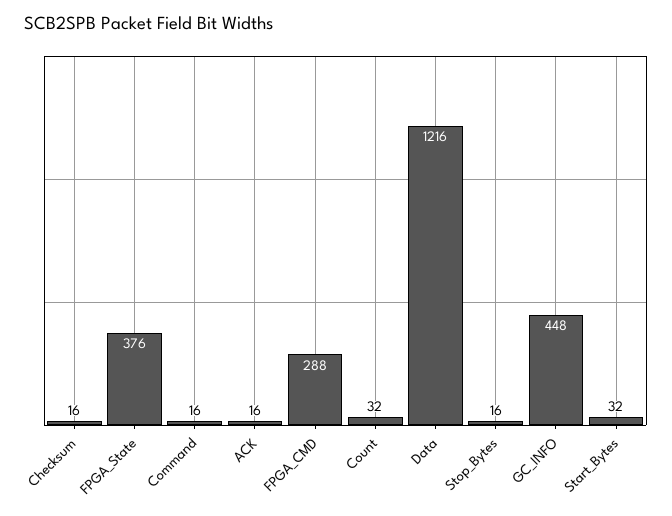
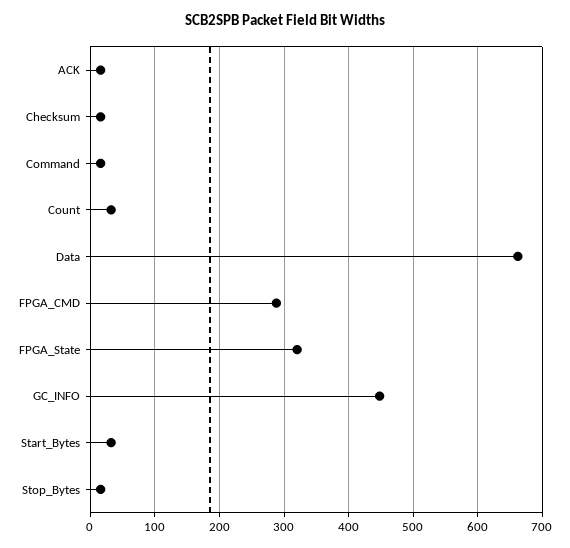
  {
    "Checksum": 16,
-   "FPGA_State": 376,
+   "FPGA_State": 320,
    "Command": 16,
    "ACK": 16,
    "FPGA_CMD": 288,
    "Count": 32,
-   "Data": 1216,
+   "Data": 660,
    "Stop_Bytes": 16,
    "GC_INFO": 448,
    "Start_Bytes": 32
  }

